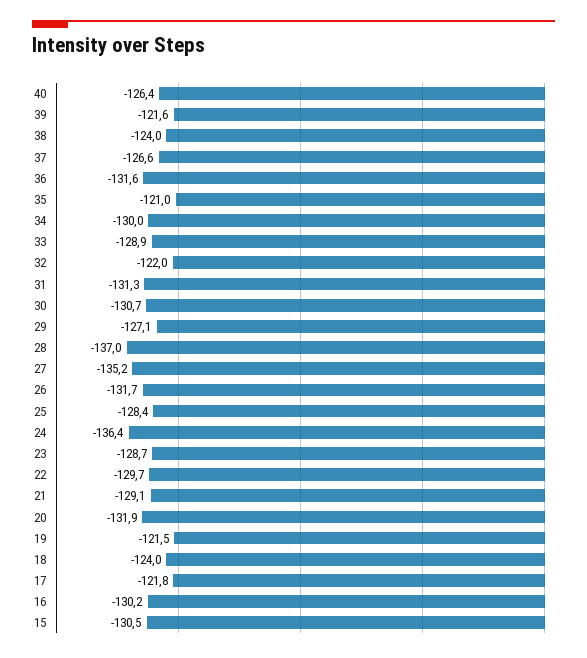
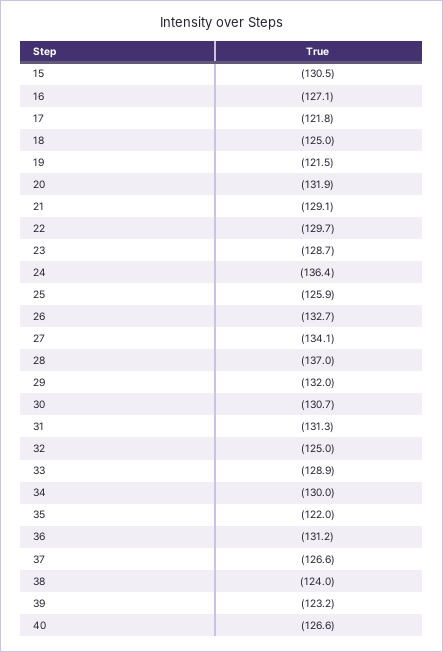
  {
-   "40": -126.4,
+   "40": -126.6,
-   "39": -121.6,
+   "39": -123.2,
    "38": -124,
    "37": -126.6,
-   "36": -131.6,
+   "36": -131.2,
-   "35": -121,
+   "35": -122,
    "34": -130,
    "33": -128.9,
-   "32": -122,
+   "32": -125,
    "31": -131.3,
    "30": -130.7,
-   "29": -127.1,
+   "29": -132,
    "28": -137,
-   "27": -135.2,
+   "27": -134.1,
-   "26": -131.7,
+   "26": -132.7,
-   "25": -128.4,
+   "25": -125.9,
    "24": -136.4,
    "23": -128.7,
    "22": -129.7,
    "21": -129.1,
    "20": -131.9,
    "19": -121.5,
-   "18": -124,
+   "18": -125,
    "17": -121.8,
-   "16": -130.2,
+   "16": -127.1,
    "15": -130.5
  }

